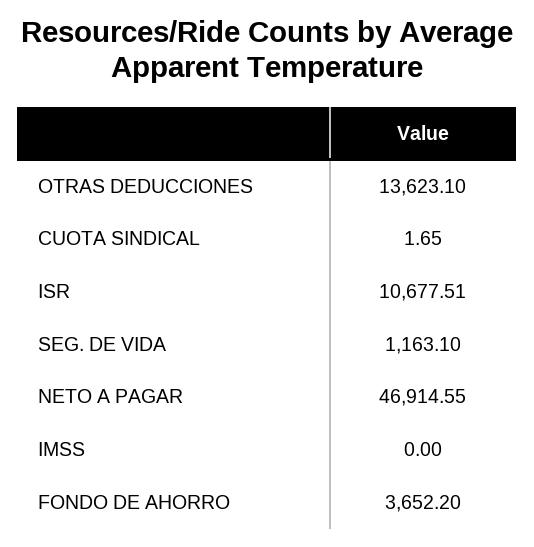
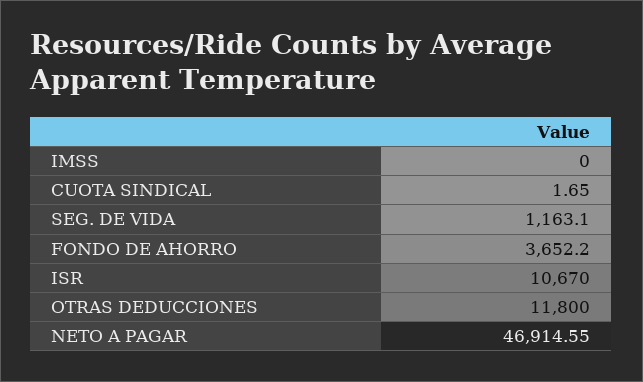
  {
-   "OTRAS DEDUCCIONES": 13623.1,
+   "OTRAS DEDUCCIONES": 11800,
    "CUOTA SINDICAL": 1.65,
-   "ISR": 10677.51,
+   "ISR": 10670,
    "SEG. DE VIDA": 1163.1,
    "NETO A PAGAR": 46914.55,
    "IMSS": 0,
    "FONDO DE AHORRO": 3652.2
  }

